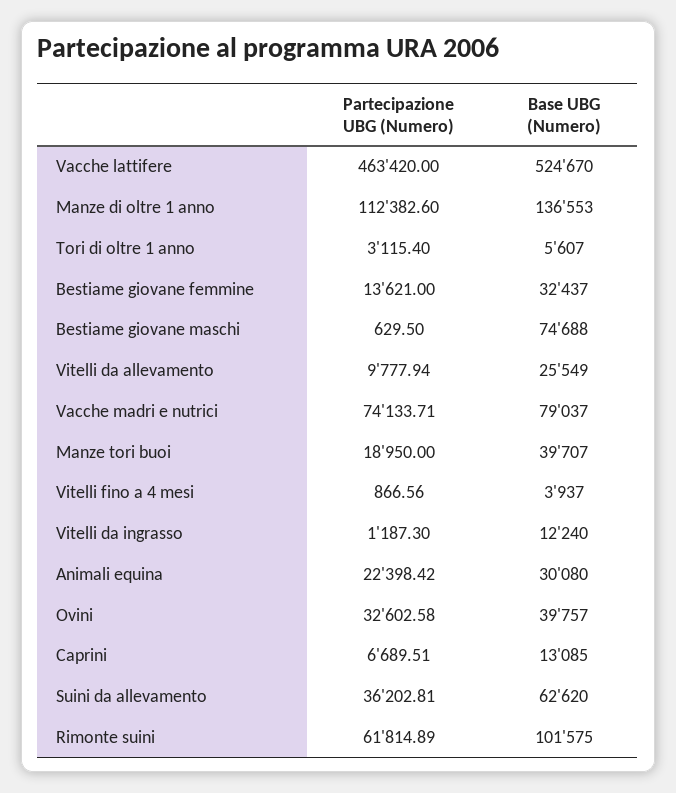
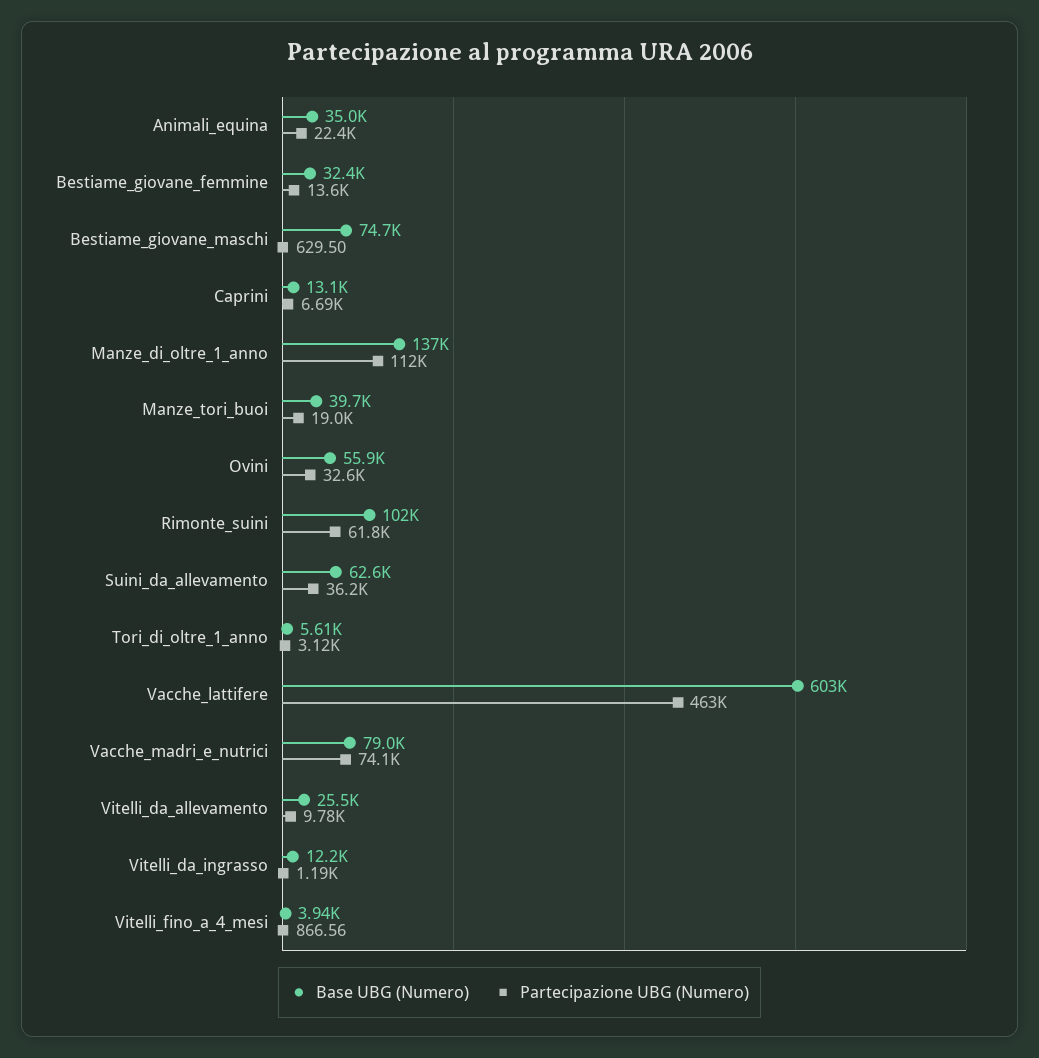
  {
    "Partecipazione UBG (Numero)": {
      "Vacche lattifere": 463420,
      "Manze di oltre 1 anno": 112382.6,
      "Tori di oltre 1 anno": 3115.4,
      "Bestiame giovane femmine": 13621,
      "Bestiame giovane maschi": 629.5,
      "Vitelli da allevamento": 9777.94,
      "Vacche madri e nutrici": 74133.71,
      "Manze tori buoi": 18950,
      "Vitelli fino a 4 mesi": 866.56,
      "Vitelli da ingrasso": 1187.3,
      "Animali equina": 22398.42,
      "Ovini": 32602.58,
      "Caprini": 6689.51,
      "Suini da allevamento": 36202.81,
      "Rimonte suini": 61814.89
    },
    "Base UBG (Numero)": {
-     "Vacche lattifere": 524670,
+     "Vacche lattifere": 603000,
      "Manze di oltre 1 anno": 136553,
      "Tori di oltre 1 anno": 5607,
      "Bestiame giovane femmine": 32437,
      "Bestiame giovane maschi": 74688,
      "Vitelli da allevamento": 25549,
      "Vacche madri e nutrici": 79037,
      "Manze tori buoi": 39707,
      "Vitelli fino a 4 mesi": 3937,
      "Vitelli da ingrasso": 12240,
-     "Animali equina": 30080,
+     "Animali equina": 35000,
-     "Ovini": 39757,
+     "Ovini": 55900,
      "Caprini": 13085,
      "Suini da allevamento": 62620,
      "Rimonte suini": 101575
    }
  }

